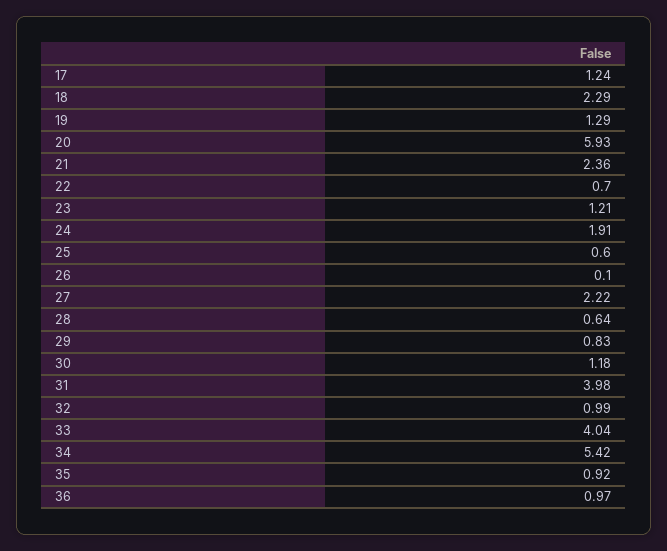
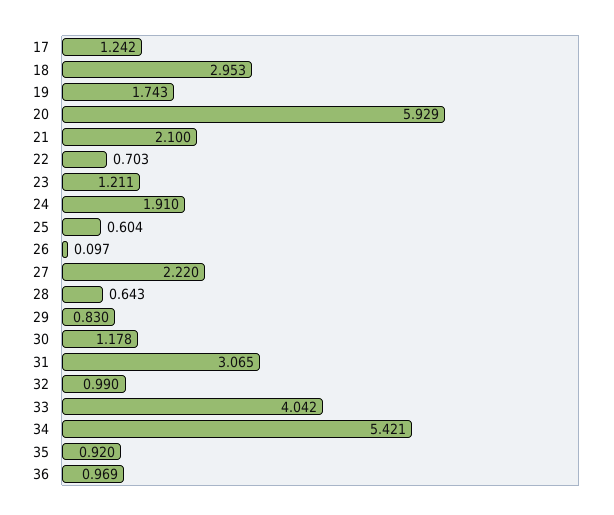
  {
    "17": 1.242,
-   "18": 2.29,
+   "18": 2.953,
-   "19": 1.29,
+   "19": 1.743,
    "20": 5.929,
-   "21": 2.36,
+   "21": 2.1,
    "22": 0.703,
    "23": 1.211,
    "24": 1.91,
    "25": 0.604,
    "26": 0.097,
    "27": 2.22,
    "28": 0.643,
    "29": 0.83,
    "30": 1.178,
-   "31": 3.98,
+   "31": 3.065,
    "32": 0.99,
    "33": 4.042,
    "34": 5.421,
    "35": 0.92,
    "36": 0.969
  }

